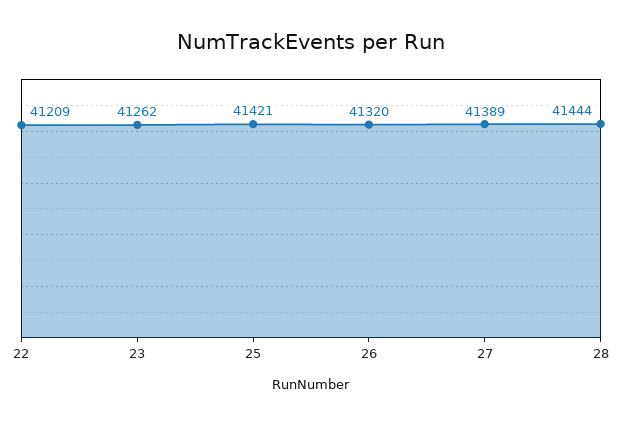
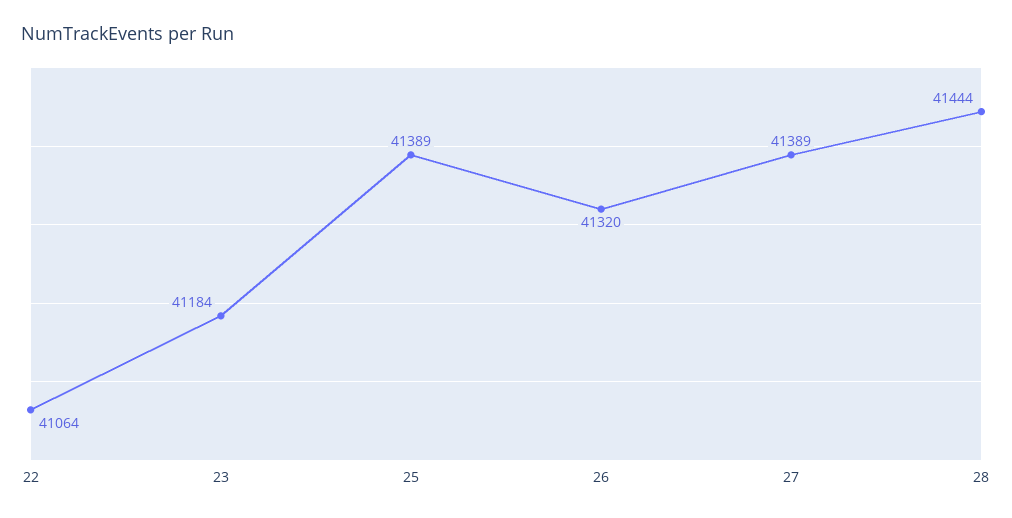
  {
-   "22": 41209,
+   "22": 41064,
-   "23": 41262,
+   "23": 41184,
-   "25": 41421,
+   "25": 41389,
    "26": 41320,
    "27": 41389,
    "28": 41444
  }

